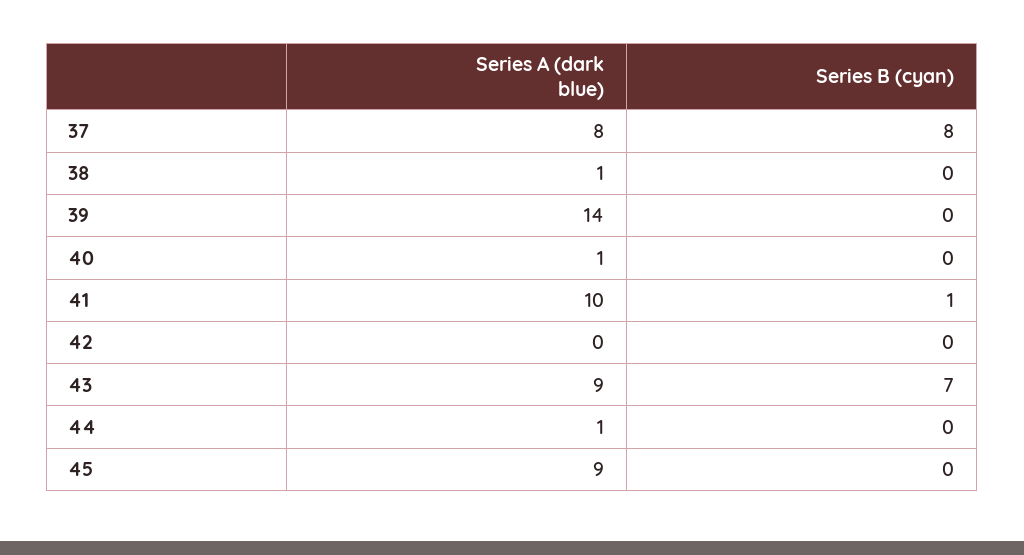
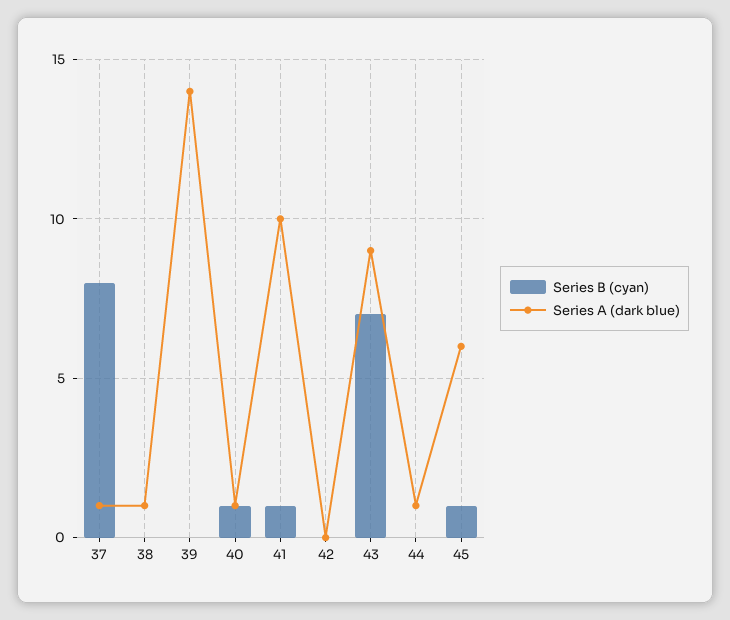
  {
    "Series A (dark blue)": {
-     "37": 8,
+     "37": 1,
      "38": 1,
      "39": 14,
      "40": 1,
      "41": 10,
      "42": 0,
      "43": 9,
      "44": 1,
-     "45": 9
+     "45": 6
    },
    "Series B (cyan)": {
      "37": 8,
      "38": 0,
      "39": 0,
-     "40": 0,
+     "40": 1,
      "41": 1,
      "42": 0,
      "43": 7,
      "44": 0,
-     "45": 0
+     "45": 1
    }
  }

